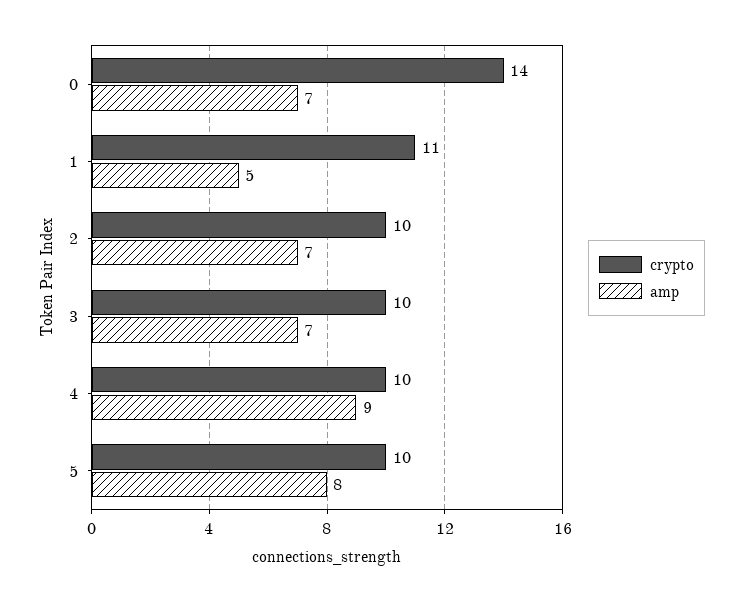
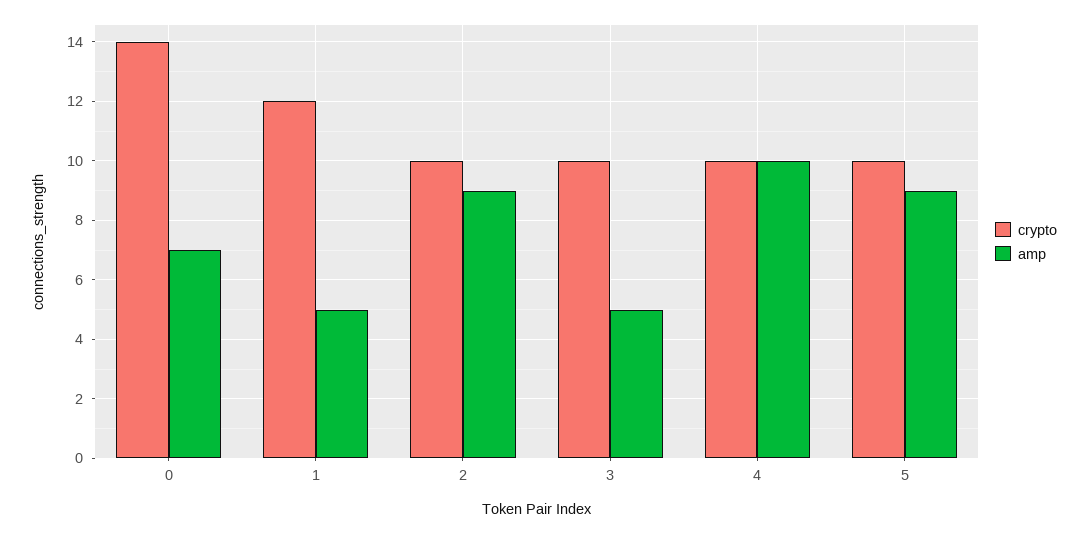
  {
    "crypto": {
      "0": 14,
-     "1": 11,
+     "1": 12,
      "2": 10,
      "3": 10,
      "4": 10,
      "5": 10
    },
    "amp": {
      "0": 7,
      "1": 5,
-     "2": 7,
+     "2": 9,
-     "3": 7,
+     "3": 5,
-     "4": 9,
+     "4": 10,
-     "5": 8
+     "5": 9
    }
  }

